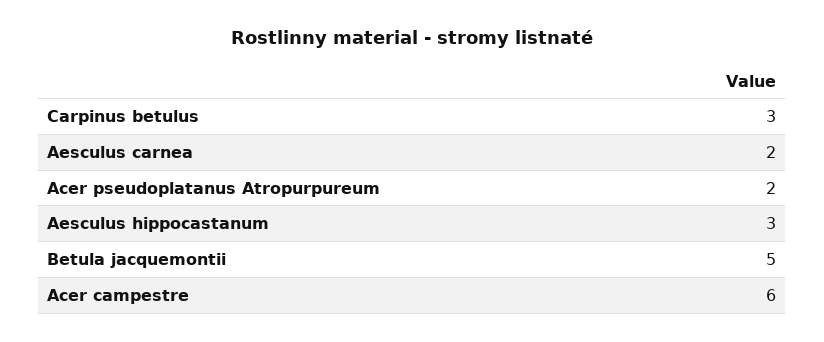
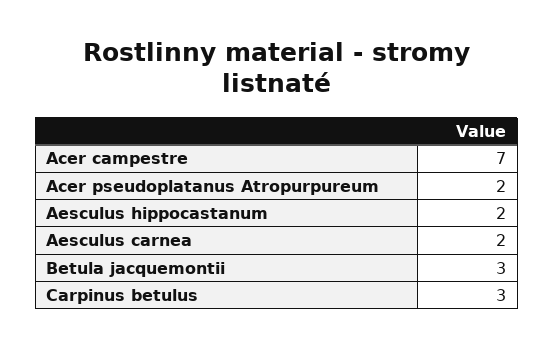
  {
    "Carpinus betulus": 3,
    "Aesculus carnea": 2,
    "Acer pseudoplatanus Atropurpureum": 2,
-   "Aesculus hippocastanum": 3,
+   "Aesculus hippocastanum": 2,
-   "Betula jacquemontii": 5,
+   "Betula jacquemontii": 3,
-   "Acer campestre": 6
+   "Acer campestre": 7
  }

